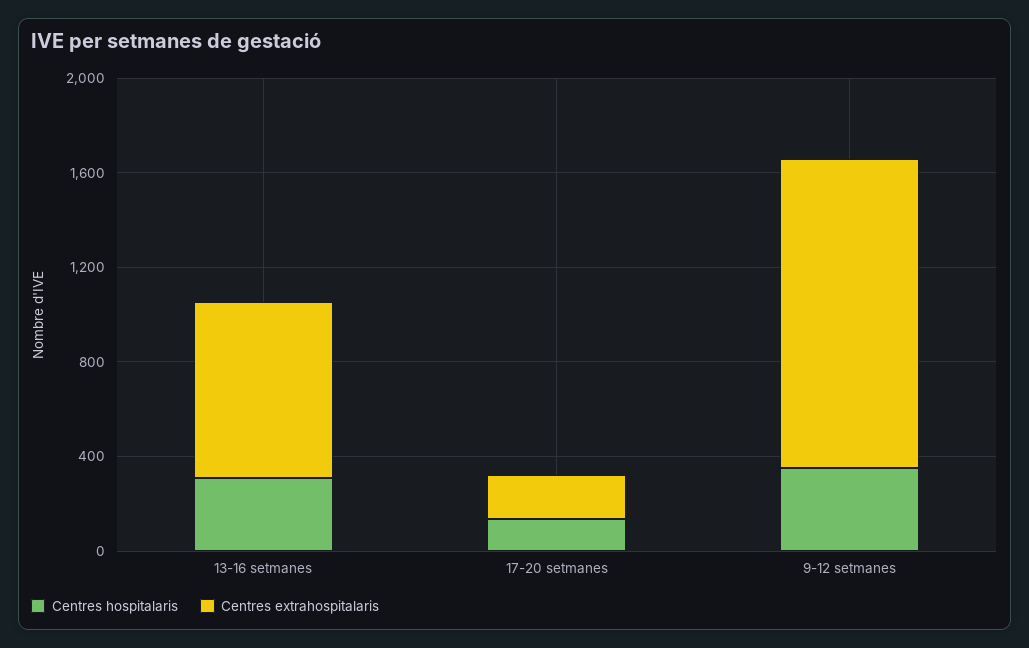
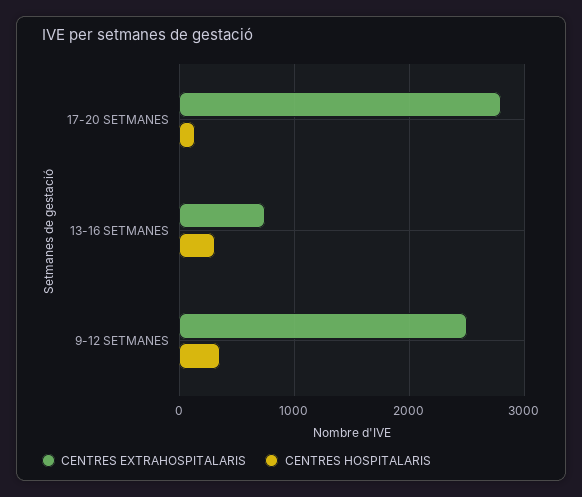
  {
    "Centres hospitalaris": {
      "13-16 setmanes": 300,
      "17-20 setmanes": 100,
      "9-12 setmanes": 400
    },
    "Centres extrahospitalaris": {
      "13-16 setmanes": 700,
-     "17-20 setmanes": 200,
+     "17-20 setmanes": 2800,
-     "9-12 setmanes": 1300
+     "9-12 setmanes": 2500
    }
  }

